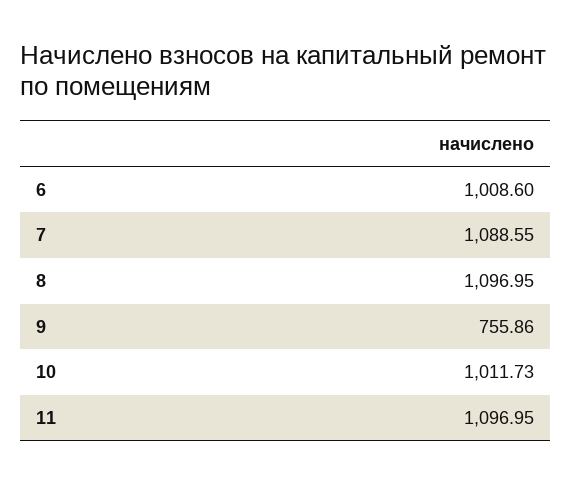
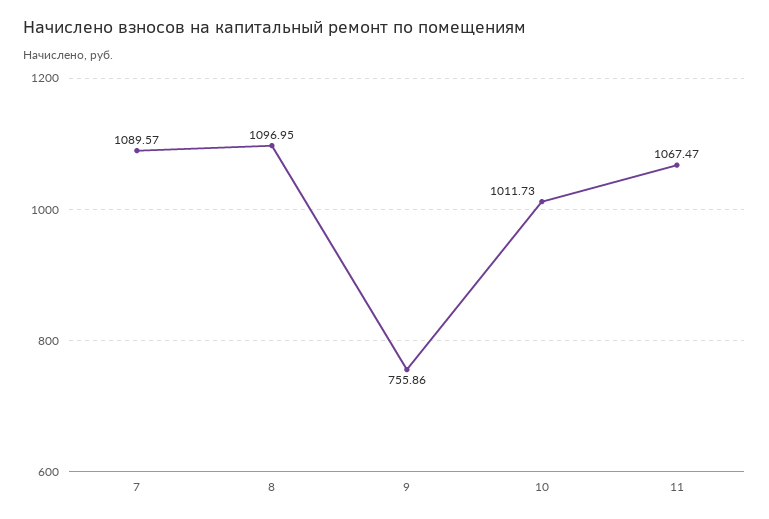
  {
-   "6": 1008.6,
-   "7": 1088.55,
+   "7": 1089.57,
    "8": 1096.95,
    "9": 755.86,
    "10": 1011.73,
-   "11": 1096.95
+   "11": 1067.47
  }

